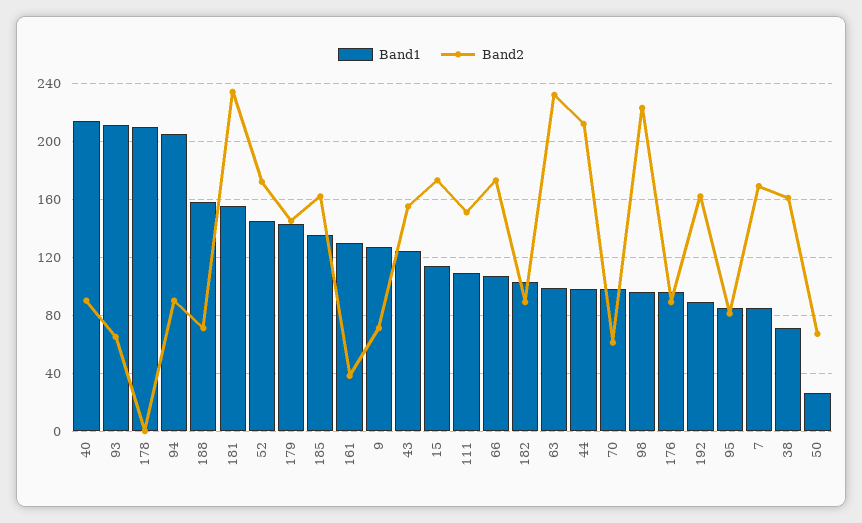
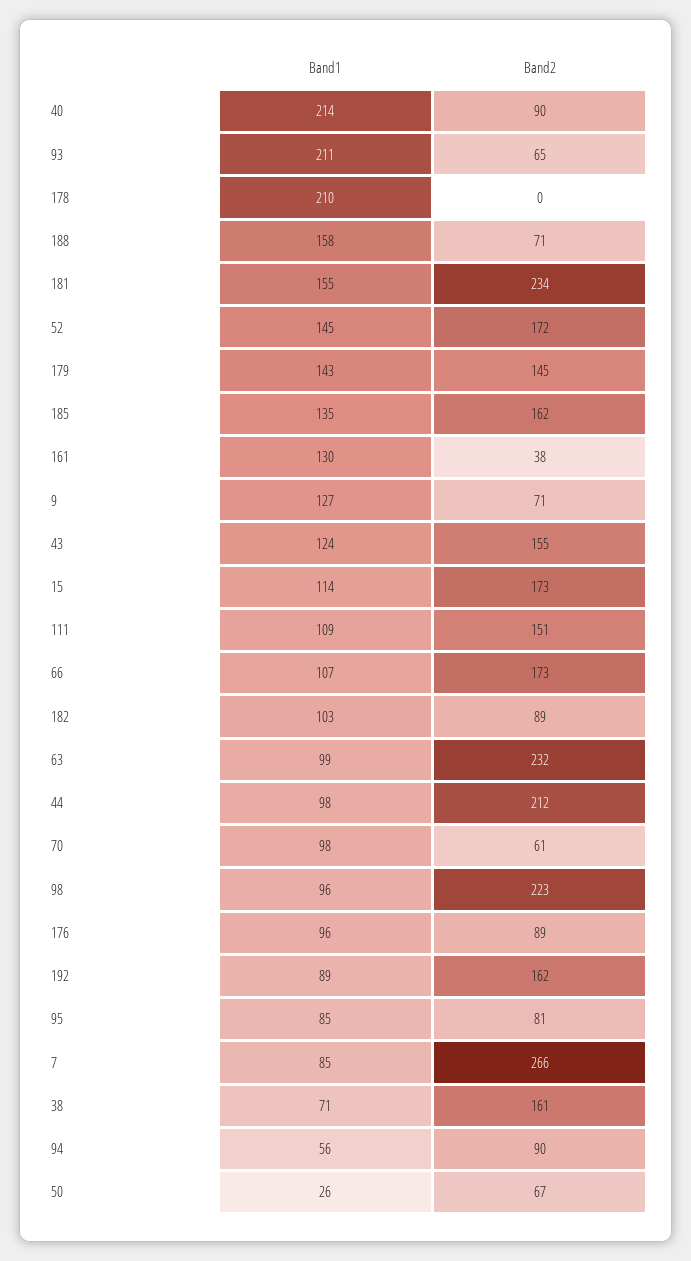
  {
    "Band1": {
      "40": 214,
      "93": 211,
      "178": 210,
-     "94": 205,
+     "94": 56,
      "188": 158,
      "181": 155,
      "52": 145,
      "179": 143,
      "185": 135,
      "161": 130,
      "9": 127,
      "43": 124,
      "15": 114,
      "111": 109,
      "66": 107,
      "182": 103,
      "63": 99,
      "44": 98,
      "70": 98,
      "98": 96,
      "176": 96,
      "192": 89,
      "95": 85,
      "7": 85,
      "38": 71,
      "50": 26
    },
    "Band2": {
      "40": 90,
      "93": 65,
      "178": 0,
      "94": 90,
      "188": 71,
      "181": 234,
      "52": 172,
      "179": 145,
      "185": 162,
      "161": 38,
      "9": 71,
      "43": 155,
      "15": 173,
      "111": 151,
      "66": 173,
      "182": 89,
      "63": 232,
      "44": 212,
      "70": 61,
      "98": 223,
      "176": 89,
      "192": 162,
      "95": 81,
-     "7": 170,
+     "7": 266,
      "38": 161,
      "50": 67
    }
  }

